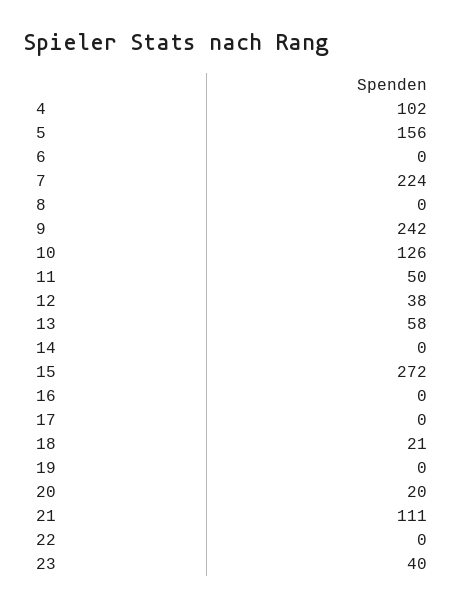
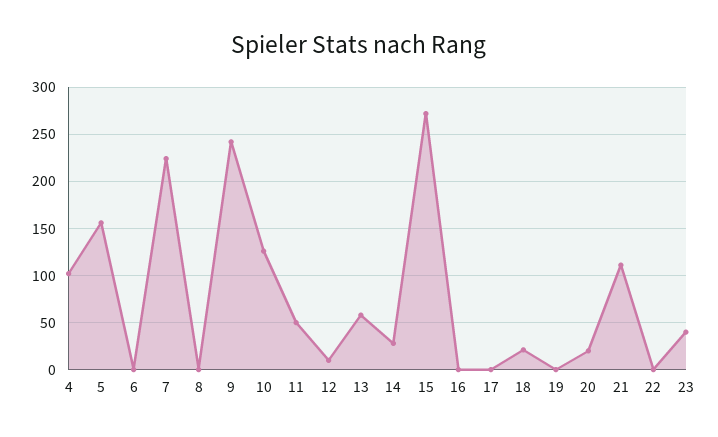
  {
    "4": 102,
    "5": 156,
    "6": 0,
    "7": 224,
    "8": 0,
    "9": 242,
    "10": 126,
    "11": 50,
-   "12": 38,
+   "12": 10,
    "13": 58,
-   "14": 0,
+   "14": 30,
    "15": 272,
    "16": 0,
    "17": 0,
    "18": 21,
    "19": 0,
    "20": 20,
    "21": 111,
    "22": 0,
    "23": 40
  }

